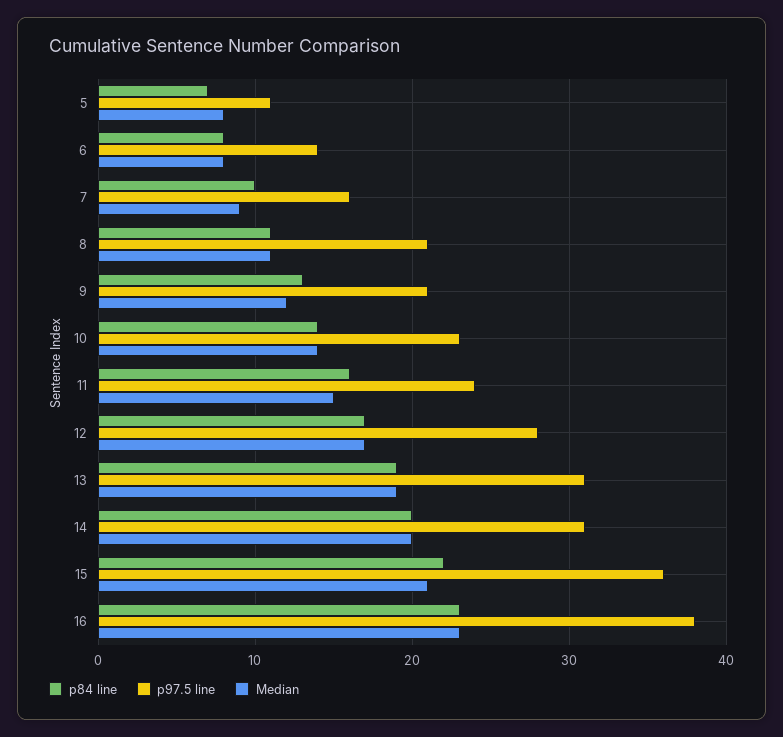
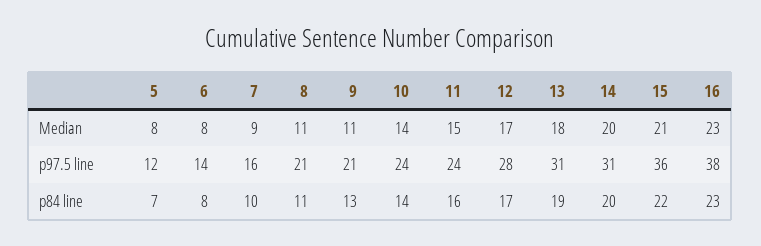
  {
    "p84 line": {
      "5": 7,
      "6": 8,
      "7": 10,
      "8": 11,
      "9": 13,
      "10": 14,
      "11": 16,
      "12": 17,
      "13": 19,
      "14": 20,
      "15": 22,
      "16": 23
    },
    "p97.5 line": {
-     "5": 11,
+     "5": 12,
      "6": 14,
      "7": 16,
      "8": 21,
      "9": 21,
-     "10": 23,
+     "10": 24,
      "11": 24,
      "12": 28,
      "13": 31,
      "14": 31,
      "15": 36,
      "16": 38
    },
    "Median": {
      "5": 8,
      "6": 8,
      "7": 9,
      "8": 11,
-     "9": 12,
+     "9": 11,
      "10": 14,
      "11": 15,
      "12": 17,
-     "13": 19,
+     "13": 18,
      "14": 20,
      "15": 21,
      "16": 23
    }
  }

